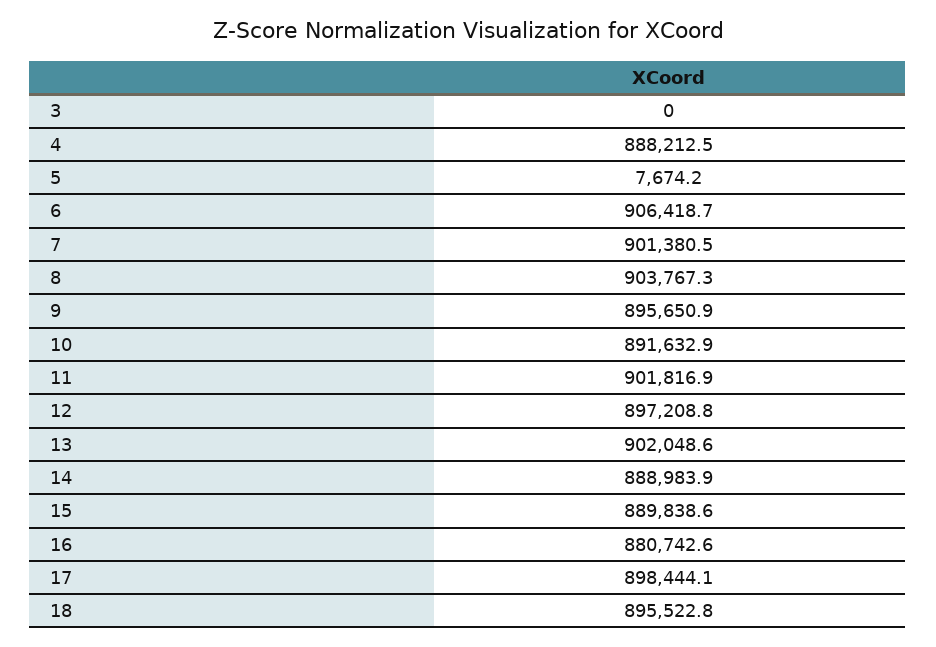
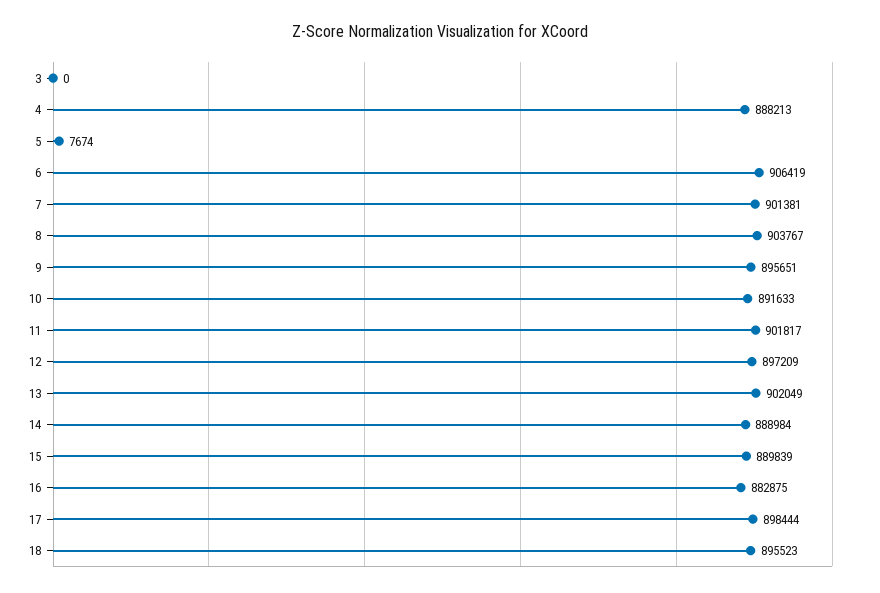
  {
    "3": 0,
    "4": 888212.5,
    "5": 7674.2,
    "6": 906418.7,
    "7": 901380.5,
    "8": 903767.3,
    "9": 895650.9,
    "10": 891632.9,
    "11": 901816.9,
    "12": 897208.8,
    "13": 902048.6,
    "14": 888983.9,
    "15": 889838.6,
-   "16": 880742.6,
+   "16": 882875,
    "17": 898444.1,
    "18": 895522.8
  }

